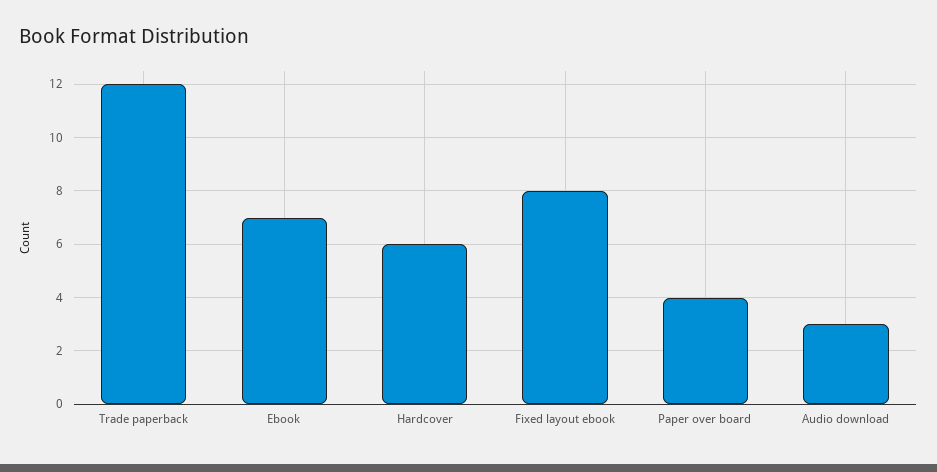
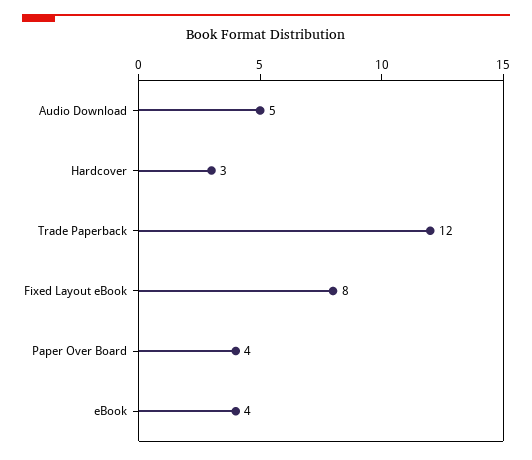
  {
    "Trade paperback": 12,
-   "Ebook": 7,
+   "Ebook": 4,
-   "Hardcover": 6,
+   "Hardcover": 3,
    "Fixed layout ebook": 8,
    "Paper over board": 4,
-   "Audio download": 3
+   "Audio download": 5
  }

